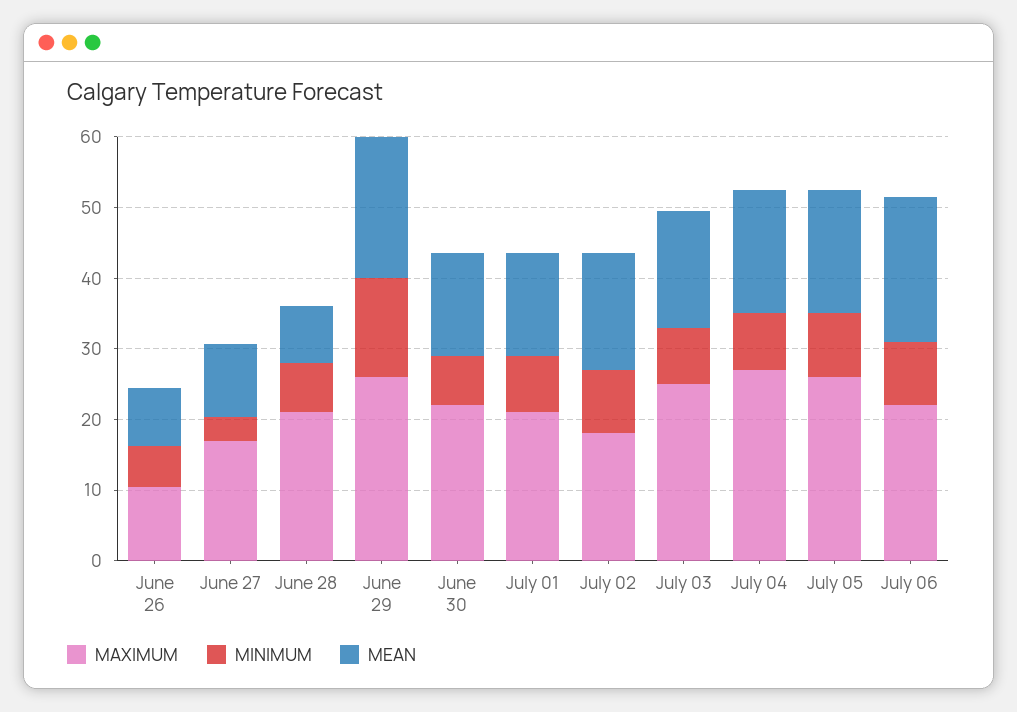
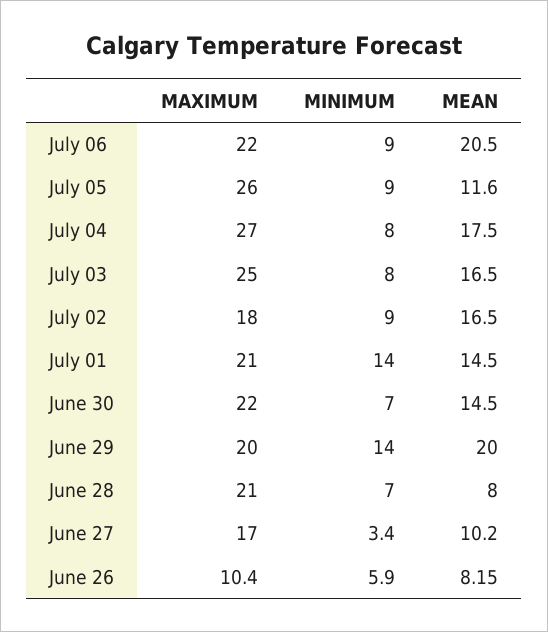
  {
    "MAXIMUM": {
      "June 26": 10.4,
      "June 27": 17,
      "June 28": 21,
-     "June 29": 26,
+     "June 29": 20,
      "June 30": 22,
      "July 01": 21,
      "July 02": 18,
      "July 03": 25,
      "July 04": 27,
      "July 05": 26,
      "July 06": 22
    },
    "MINIMUM": {
      "June 26": 5.9,
      "June 27": 3.4,
      "June 28": 7,
      "June 29": 14,
      "June 30": 7,
-     "July 01": 8,
+     "July 01": 14,
      "July 02": 9,
      "July 03": 8,
      "July 04": 8,
      "July 05": 9,
      "July 06": 9
    },
    "MEAN": {
      "June 26": 8.15,
      "June 27": 10.2,
      "June 28": 8,
      "June 29": 20,
      "June 30": 14.5,
      "July 01": 14.5,
      "July 02": 16.5,
      "July 03": 16.5,
      "July 04": 17.5,
-     "July 05": 18,
+     "July 05": 11.6,
      "July 06": 20.5
    }
  }

